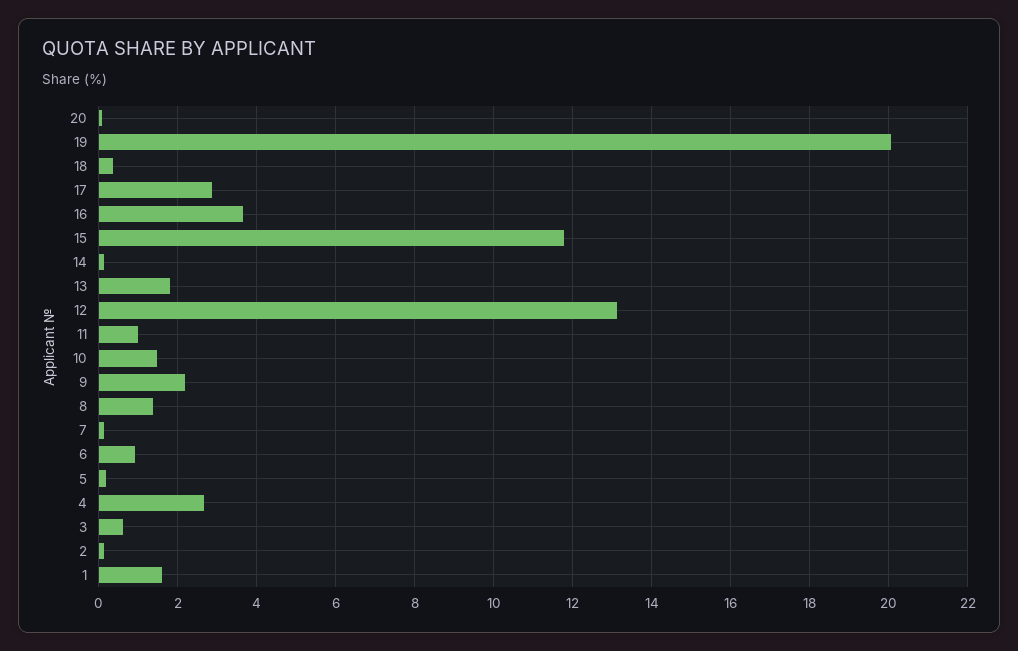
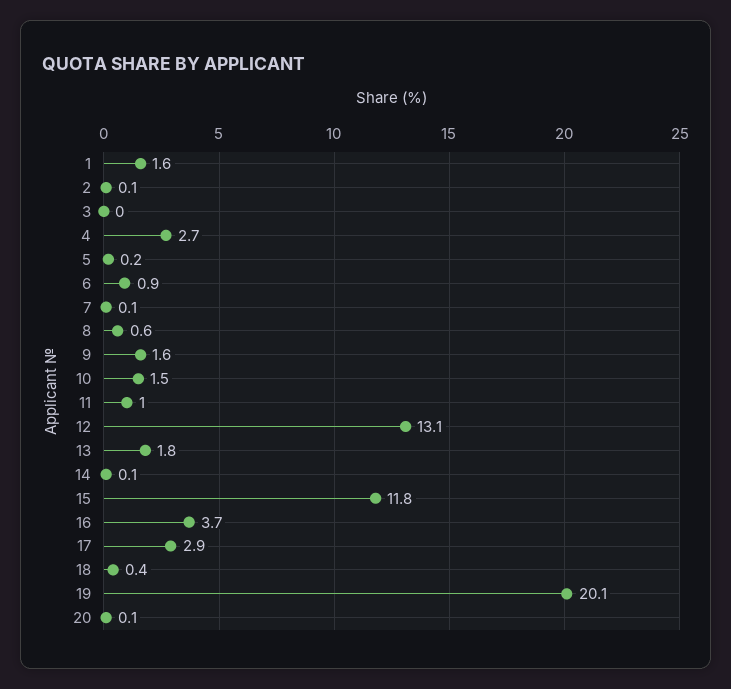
  {
    "20": 0.1,
    "19": 20.1,
    "18": 0.4,
    "17": 2.9,
    "16": 3.7,
    "15": 11.8,
    "14": 0.1,
    "13": 1.8,
    "12": 13.1,
    "11": 1,
    "10": 1.5,
-   "9": 2.2,
+   "9": 1.6,
-   "8": 1.4,
+   "8": 0.6,
    "7": 0.1,
    "6": 0.9,
    "5": 0.2,
    "4": 2.7,
-   "3": 0.6,
+   "3": 0,
    "2": 0.1,
    "1": 1.6
  }

